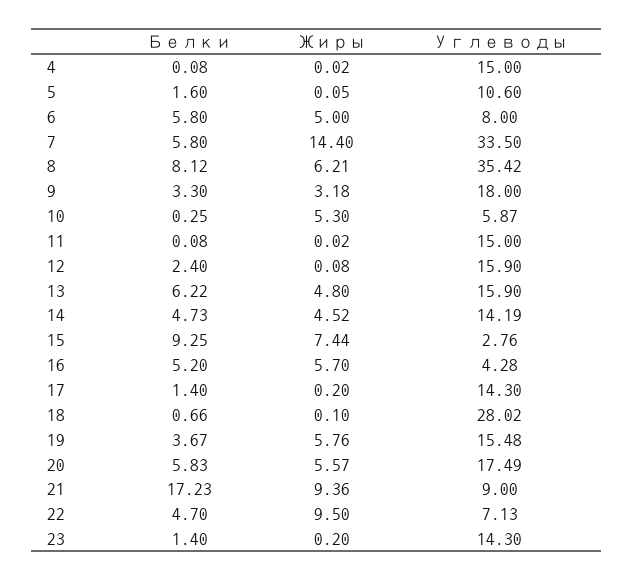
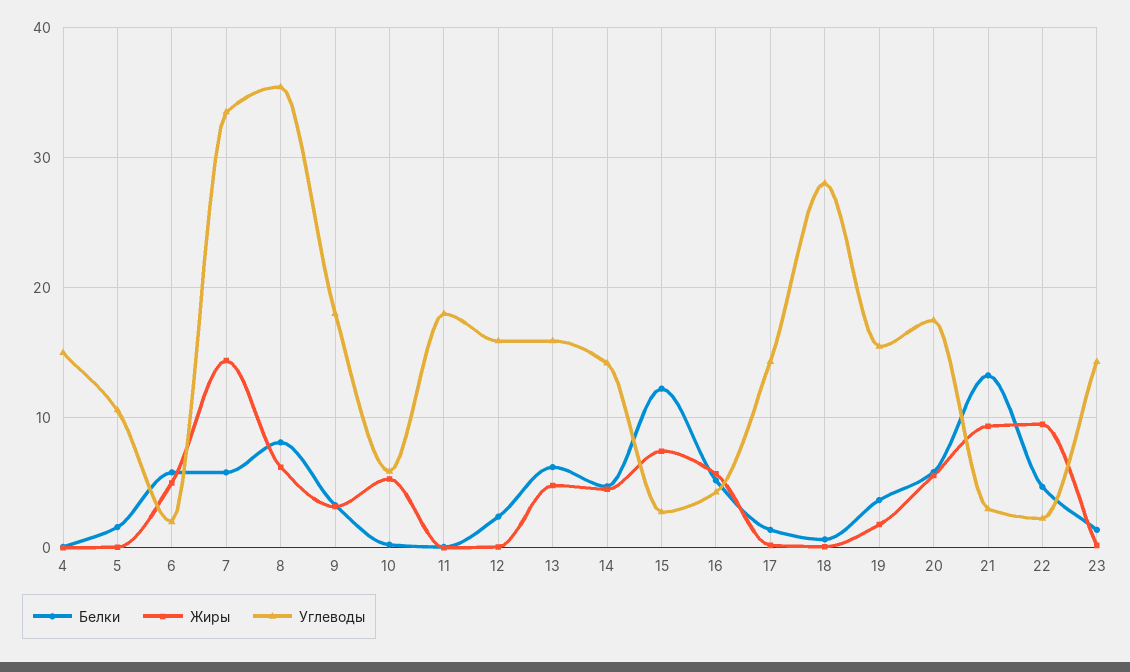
  {
    "Белки": {
      "4": 0.08,
      "5": 1.6,
      "6": 5.8,
      "7": 5.8,
      "8": 8.12,
      "9": 3.3,
      "10": 0.25,
      "11": 0.08,
      "12": 2.4,
      "13": 6.22,
      "14": 4.73,
-     "15": 9.25,
+     "15": 12,
      "16": 5.2,
      "17": 1.4,
      "18": 0.66,
      "19": 3.67,
      "20": 5.83,
-     "21": 17.23,
+     "21": 13,
      "22": 4.7,
      "23": 1.4
    },
    "Жиры": {
      "4": 0.02,
      "5": 0.05,
      "6": 5,
      "7": 14.4,
      "8": 6.21,
      "9": 3.18,
      "10": 5.3,
      "11": 0.02,
      "12": 0.08,
      "13": 4.8,
      "14": 4.52,
      "15": 7.44,
      "16": 5.7,
      "17": 0.2,
      "18": 0.1,
-     "19": 5.76,
+     "19": 2,
      "20": 5.57,
      "21": 9.36,
      "22": 9.5,
      "23": 0.2
    },
    "Углеводы": {
      "4": 15,
      "5": 10.6,
-     "6": 8,
+     "6": 2,
      "7": 33.5,
      "8": 35.42,
      "9": 18,
      "10": 5.87,
-     "11": 15,
+     "11": 18,
      "12": 15.9,
      "13": 15.9,
      "14": 14.19,
      "15": 2.76,
      "16": 4.28,
      "17": 14.3,
      "18": 28.02,
      "19": 15.48,
      "20": 17.49,
-     "21": 9,
+     "21": 3,
-     "22": 7.13,
+     "22": 2,
      "23": 14.3
    }
  }

